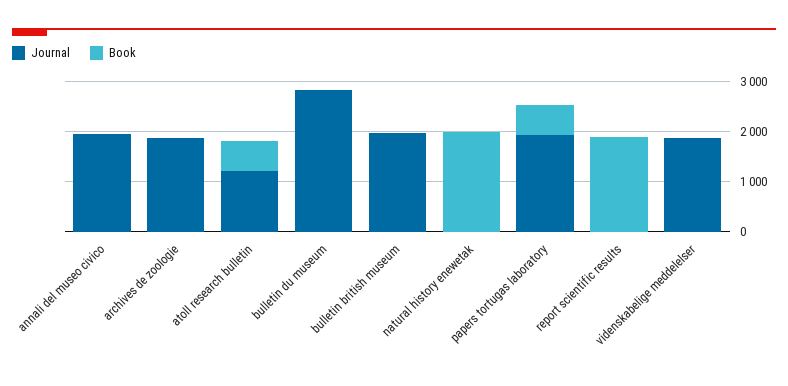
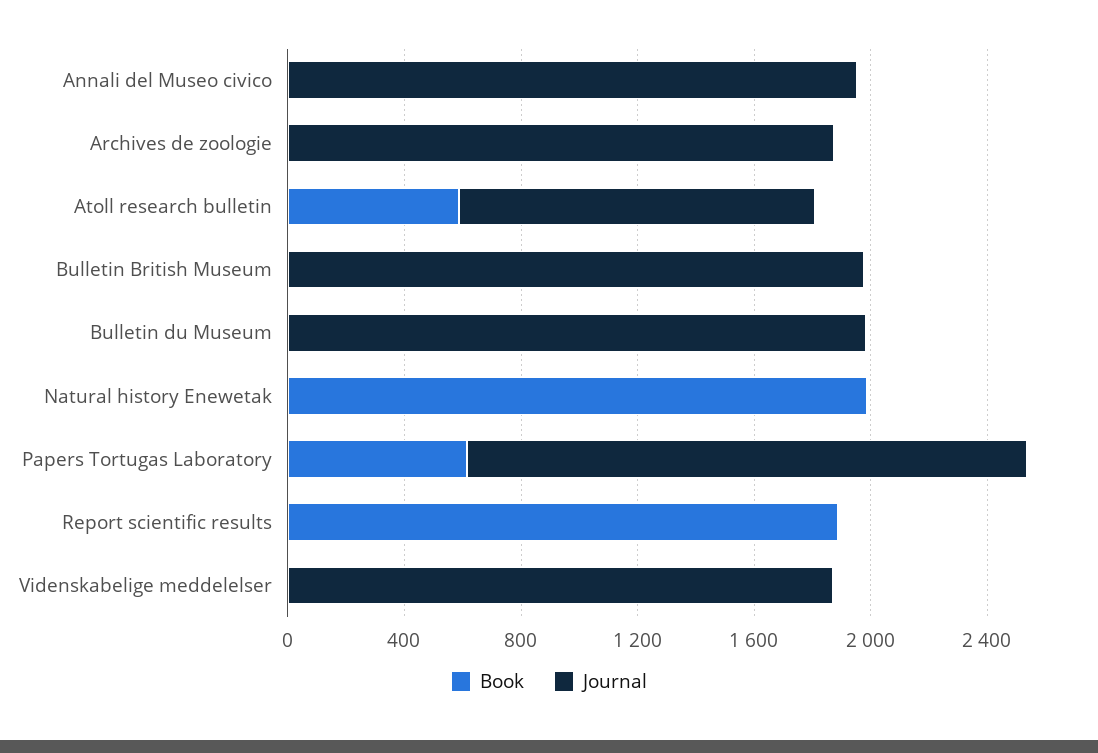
  {
    "Journal": {
      "annali del museo civico": 2000,
      "archives de zoologie": 1900,
      "atoll research bulletin": 1200,
-     "bulletin du museum": 2800,
+     "bulletin du museum": 2000,
      "bulletin british museum": 2000,
      "natural history enewetak": 0,
      "papers tortugas laboratory": 1900,
      "report scientific results": 0,
      "videnskabelige meddelelser": 1900
    },
    "Book": {
      "annali del museo civico": 0,
      "archives de zoologie": 0,
      "atoll research bulletin": 600,
      "bulletin du museum": 0,
      "bulletin british museum": 0,
      "natural history enewetak": 2000,
      "papers tortugas laboratory": 600,
      "report scientific results": 1900,
      "videnskabelige meddelelser": 0
    }
  }

